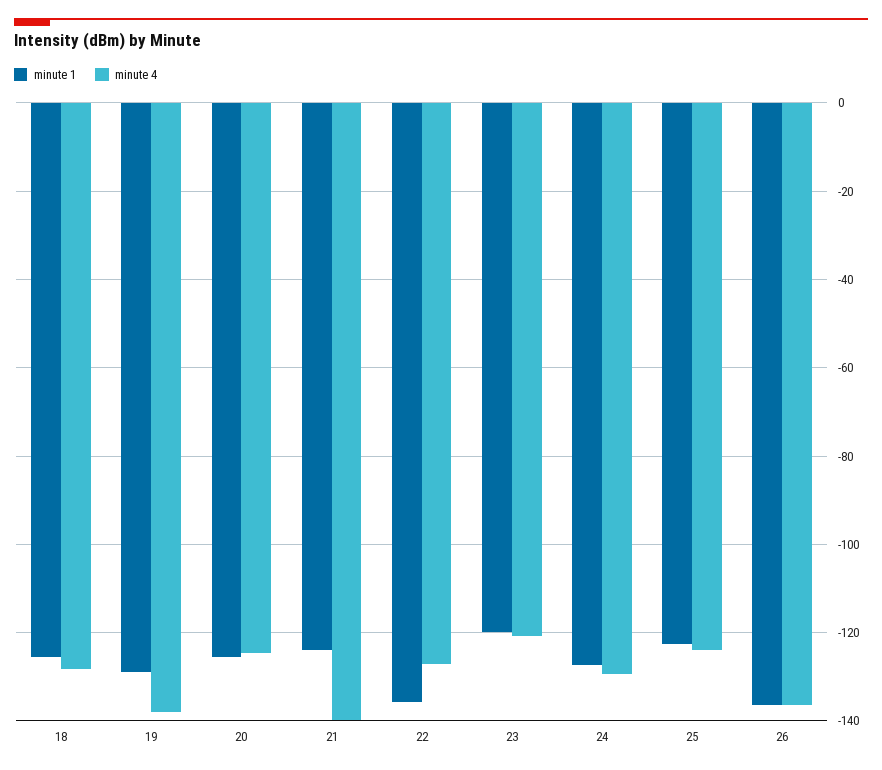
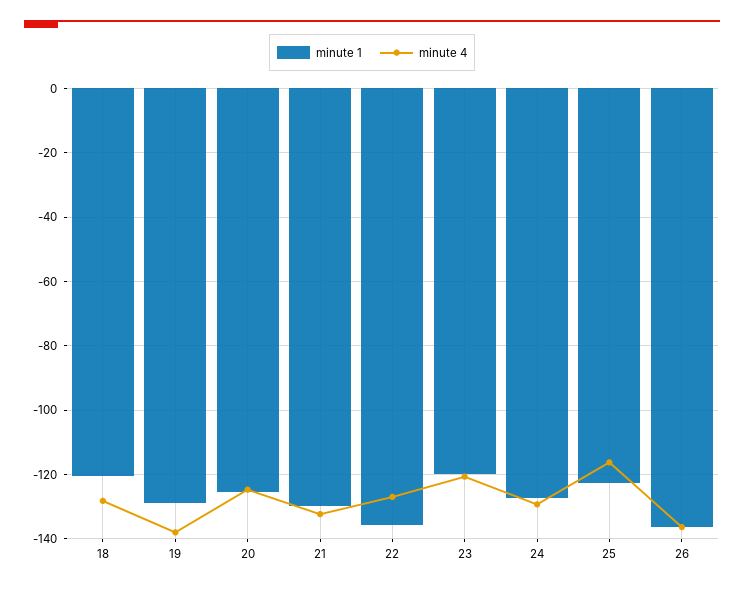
  {
    "minute 1": {
-     "18": -126,
+     "18": -120,
      "19": -128,
      "20": -126,
-     "21": -124,
+     "21": -130,
      "22": -136,
      "23": -120,
      "24": -128,
      "25": -122,
      "26": -136
    },
    "minute 4": {
      "18": -128,
      "19": -138,
      "20": -124,
-     "21": -140,
+     "21": -132,
      "22": -128,
      "23": -120,
      "24": -130,
-     "25": -124,
+     "25": -116,
      "26": -136
    }
  }

